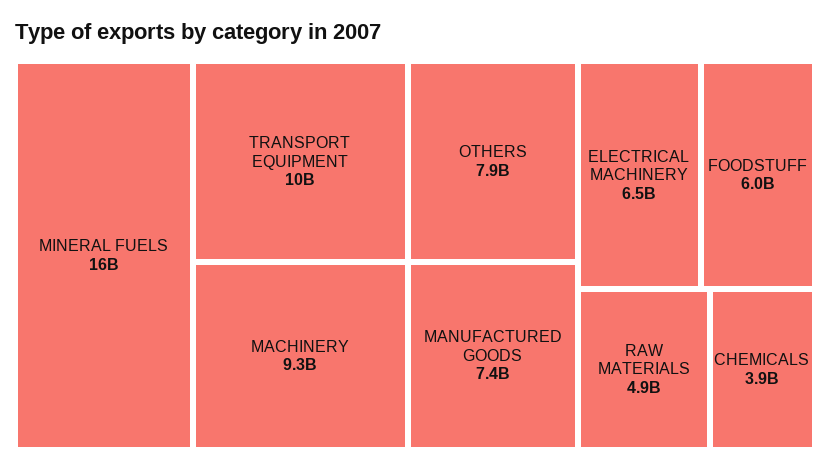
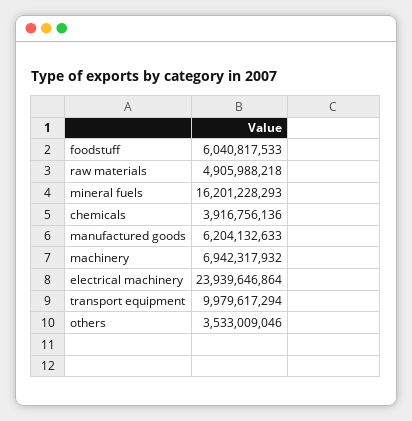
  {
    "MINERAL FUELS": 16201228293,
    "TRANSPORT EQUIPMENT": 9979617294,
-   "MACHINERY": 9300000000,
+   "MACHINERY": 6942317932,
-   "OTHERS": 7900000000,
+   "OTHERS": 3533009046,
-   "MANUFACTURED GOODS": 7400000000,
+   "MANUFACTURED GOODS": 6204132633,
-   "ELECTRICAL MACHINERY": 6500000000,
+   "ELECTRICAL MACHINERY": 23939646864,
    "FOODSTUFF": 6040817533,
    "RAW MATERIALS": 4905988218,
    "CHEMICALS": 3916756136
  }

